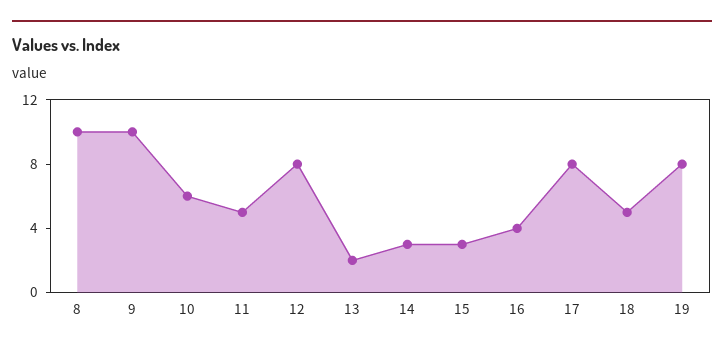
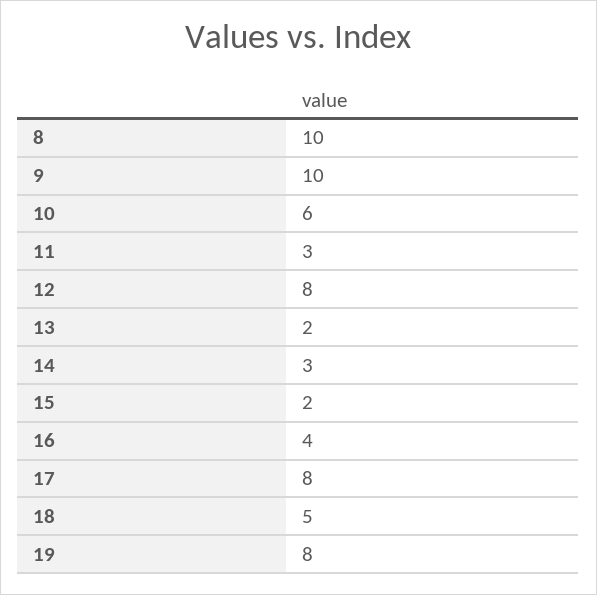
  {
    "8": 10,
    "9": 10,
    "10": 6,
-   "11": 5,
+   "11": 3,
    "12": 8,
    "13": 2,
    "14": 3,
-   "15": 3,
+   "15": 2,
    "16": 4,
    "17": 8,
    "18": 5,
    "19": 8
  }

